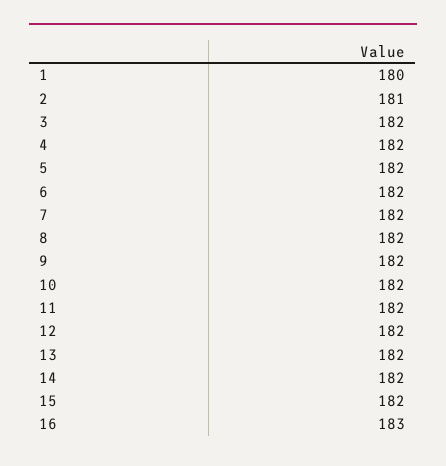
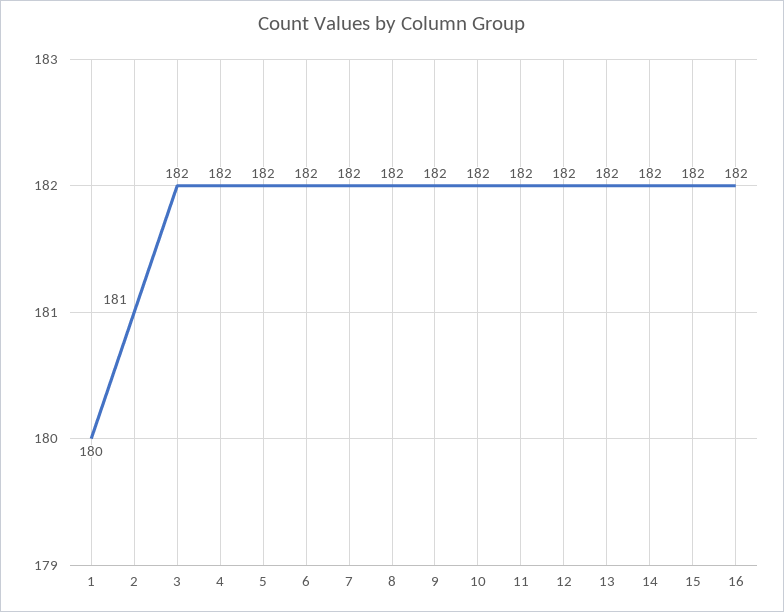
  {
    "1": 180,
    "2": 181,
    "3": 182,
    "4": 182,
    "5": 182,
    "6": 182,
    "7": 182,
    "8": 182,
    "9": 182,
    "10": 182,
    "11": 182,
    "12": 182,
    "13": 182,
    "14": 182,
    "15": 182,
-   "16": 183
+   "16": 182
  }

